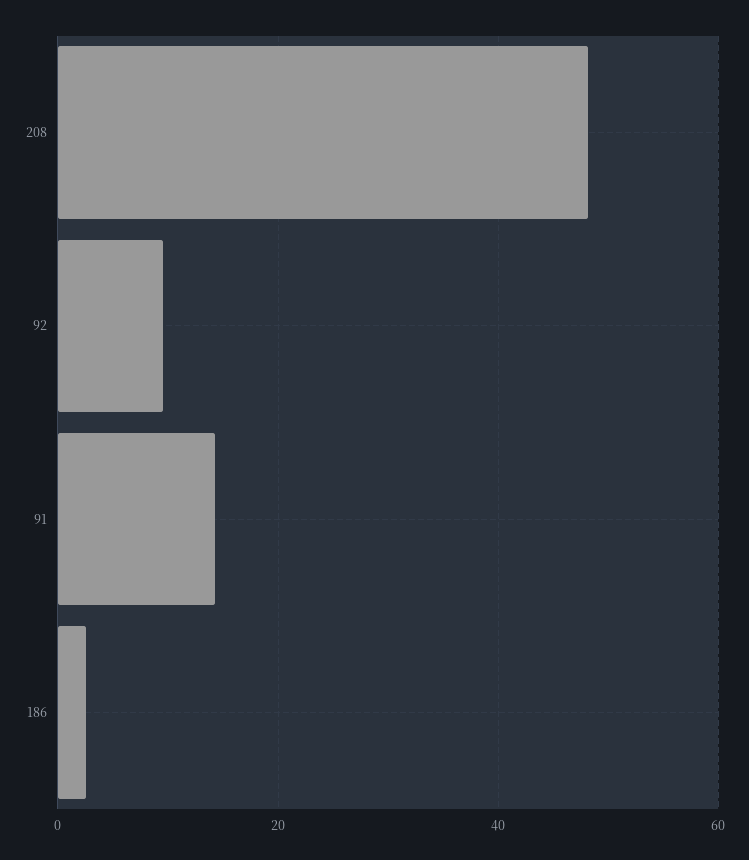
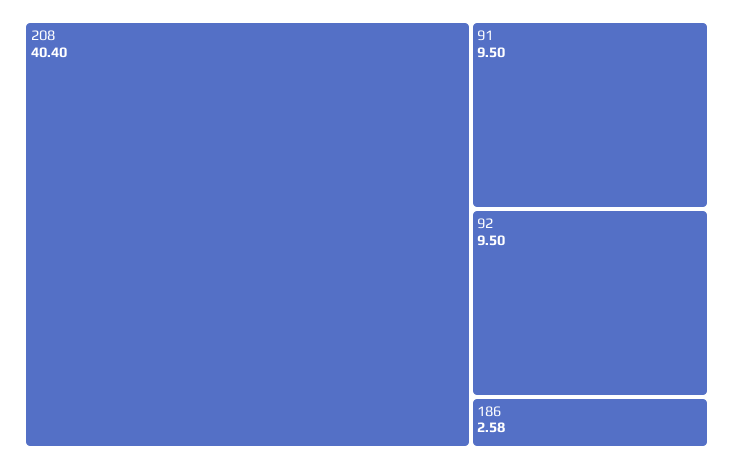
  {
-   "208": 48,
+   "208": 40.4,
    "92": 9.5,
-   "91": 14,
+   "91": 9.5,
    "186": 2.58
  }

